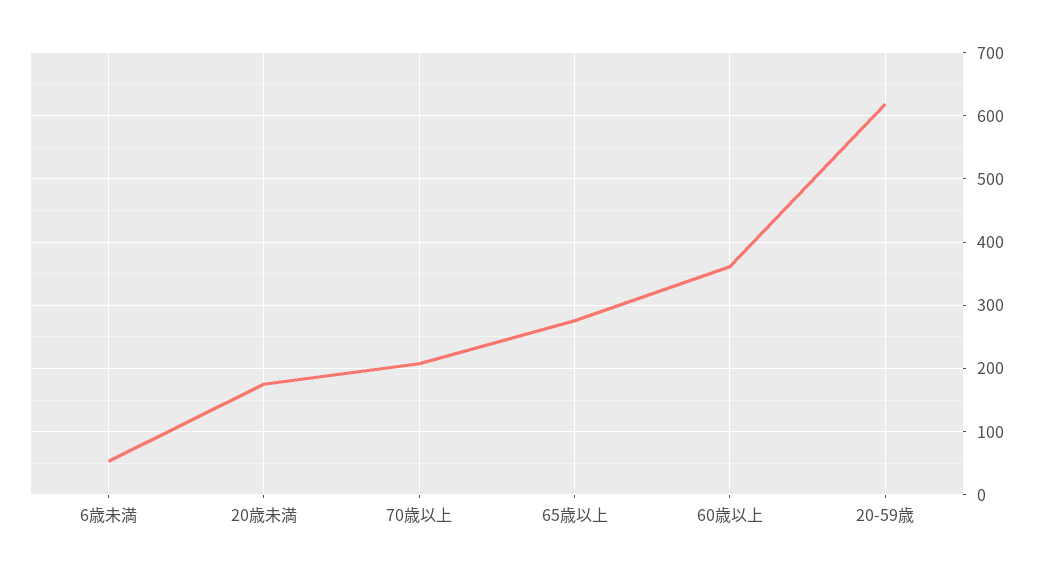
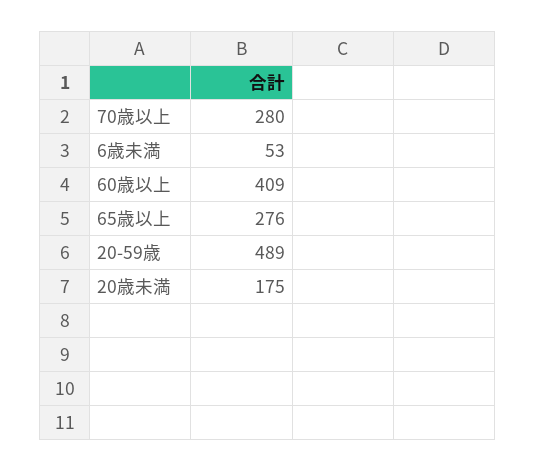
  {
    "6歳未満": 53,
    "20歳未満": 175,
-   "70歳以上": 210,
+   "70歳以上": 280,
    "65歳以上": 276,
-   "60歳以上": 360,
+   "60歳以上": 409,
-   "20-59歳": 620
+   "20-59歳": 489
  }

